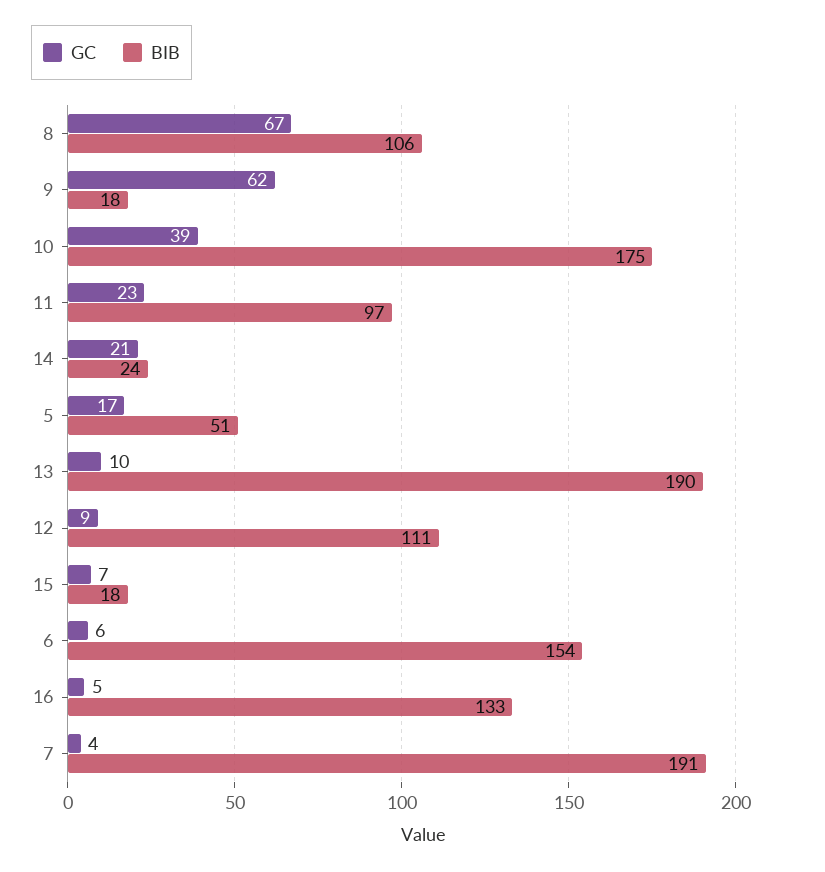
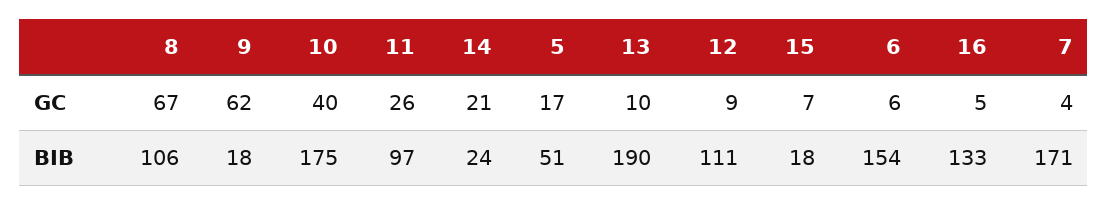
  {
    "GC": {
      "8": 67,
      "9": 62,
-     "10": 39,
+     "10": 40,
-     "11": 23,
+     "11": 26,
      "14": 21,
      "5": 17,
      "13": 10,
      "12": 9,
      "15": 7,
      "6": 6,
      "16": 5,
      "7": 4
    },
    "BIB": {
      "8": 106,
      "9": 18,
      "10": 175,
      "11": 97,
      "14": 24,
      "5": 51,
      "13": 190,
      "12": 111,
      "15": 18,
      "6": 154,
      "16": 133,
-     "7": 191
+     "7": 171
    }
  }

